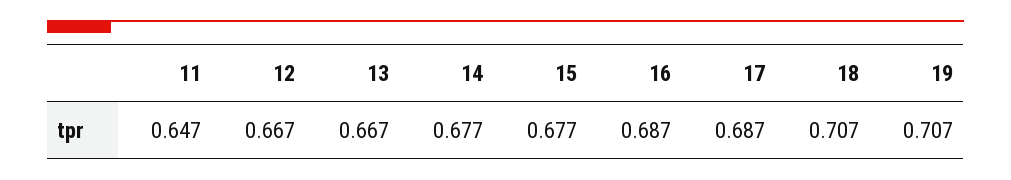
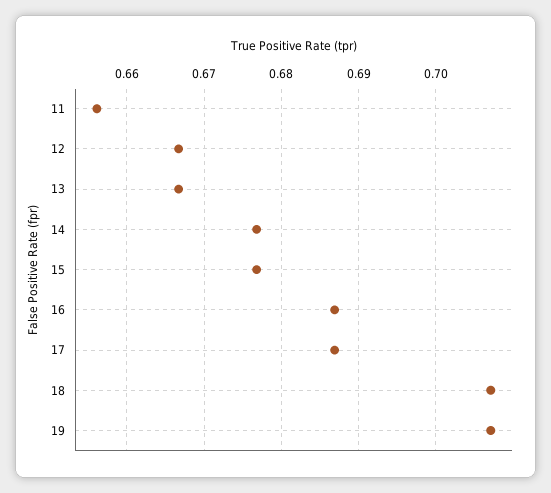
  {
-   "11": 0.647,
+   "11": 0.656,
    "12": 0.667,
    "13": 0.667,
    "14": 0.677,
    "15": 0.677,
    "16": 0.687,
    "17": 0.687,
    "18": 0.707,
    "19": 0.707
  }

